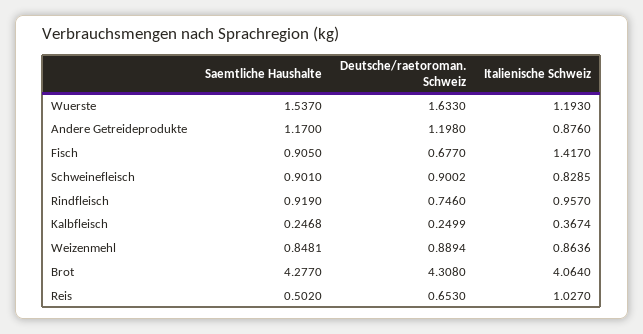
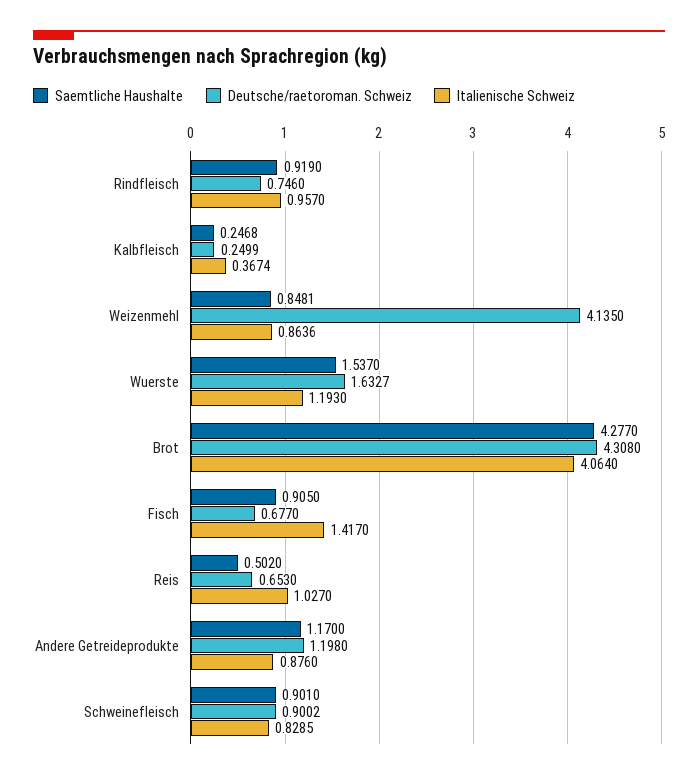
  {
    "Saemtliche Haushalte": {
      "Wuerste": 1.537,
      "Andere Getreideprodukte": 1.17,
      "Fisch": 0.905,
      "Schweinefleisch": 0.901,
      "Rindfleisch": 0.919,
      "Kalbfleisch": 0.2468,
      "Weizenmehl": 0.8481,
      "Brot": 4.277,
      "Reis": 0.502
    },
    "Deutsche/raetoroman. Schweiz": {
-     "Wuerste": 1.633,
+     "Wuerste": 1.6327,
      "Andere Getreideprodukte": 1.198,
      "Fisch": 0.677,
      "Schweinefleisch": 0.9002,
      "Rindfleisch": 0.746,
      "Kalbfleisch": 0.2499,
-     "Weizenmehl": 0.8894,
+     "Weizenmehl": 4.135,
      "Brot": 4.308,
      "Reis": 0.653
    },
    "Italienische Schweiz": {
      "Wuerste": 1.193,
      "Andere Getreideprodukte": 0.876,
      "Fisch": 1.417,
      "Schweinefleisch": 0.8285,
      "Rindfleisch": 0.957,
      "Kalbfleisch": 0.3674,
      "Weizenmehl": 0.8636,
      "Brot": 4.064,
      "Reis": 1.027
    }
  }

